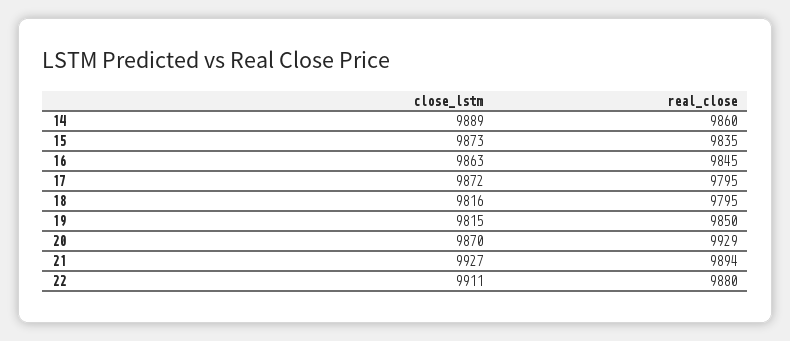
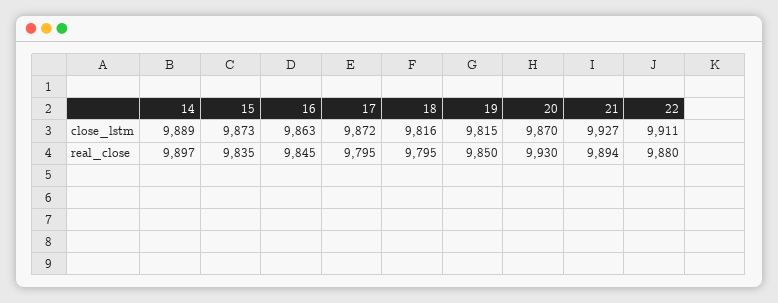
  {
    "close_lstm": {
      "14": 9889,
      "15": 9873,
      "16": 9863,
      "17": 9872,
      "18": 9816,
      "19": 9815,
      "20": 9870,
      "21": 9927,
      "22": 9911
    },
    "real_close": {
-     "14": 9860,
+     "14": 9897,
      "15": 9835,
      "16": 9845,
      "17": 9795,
      "18": 9795,
      "19": 9850,
-     "20": 9929,
+     "20": 9930,
      "21": 9894,
      "22": 9880
    }
  }

